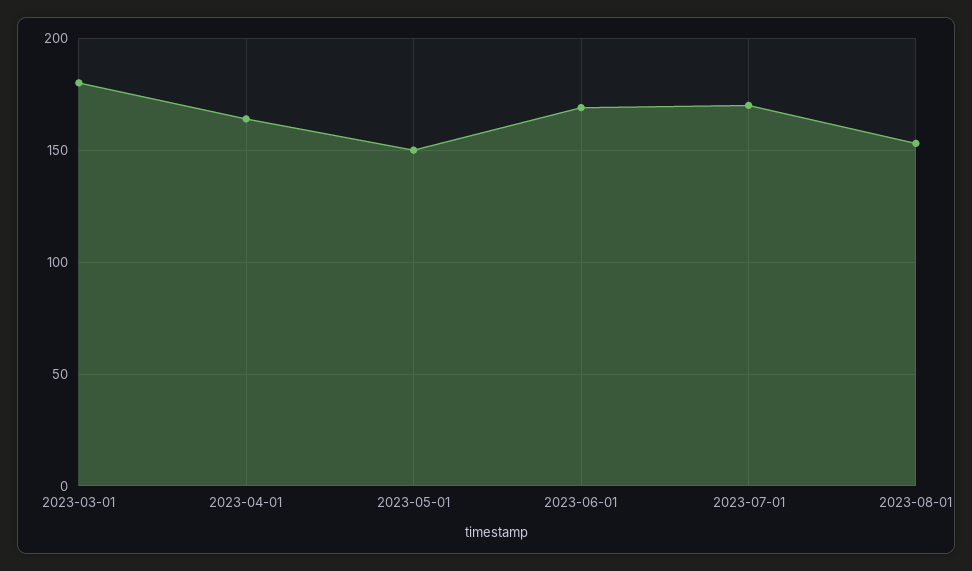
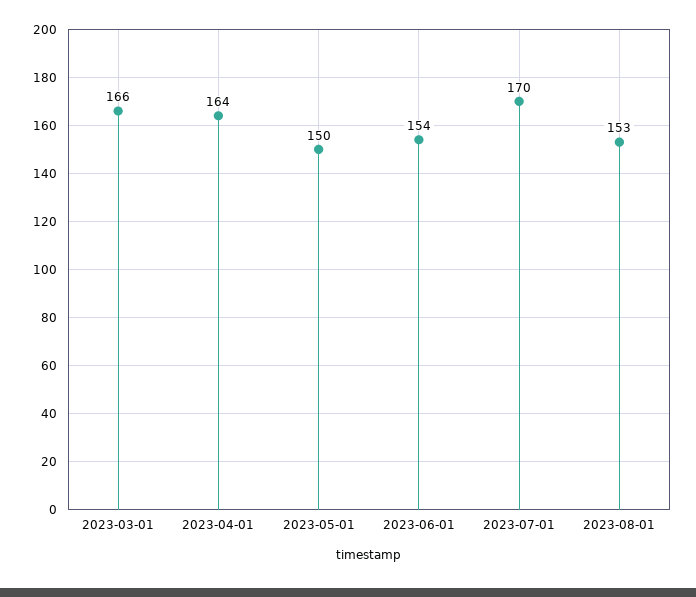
  {
-   "2023-03-01": 180,
+   "2023-03-01": 166,
    "2023-04-01": 164,
    "2023-05-01": 150,
-   "2023-06-01": 170,
+   "2023-06-01": 154,
    "2023-07-01": 170,
    "2023-08-01": 153
  }

